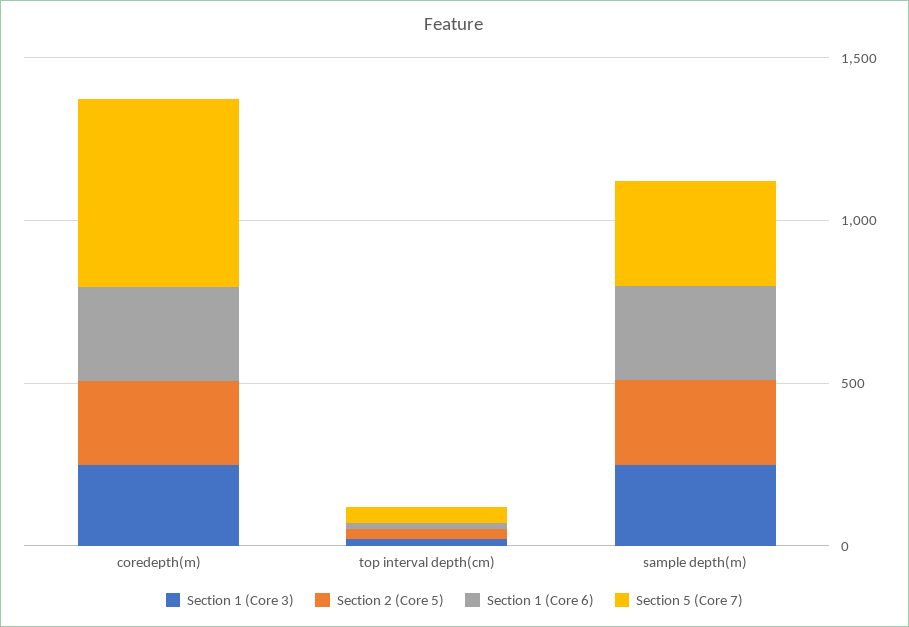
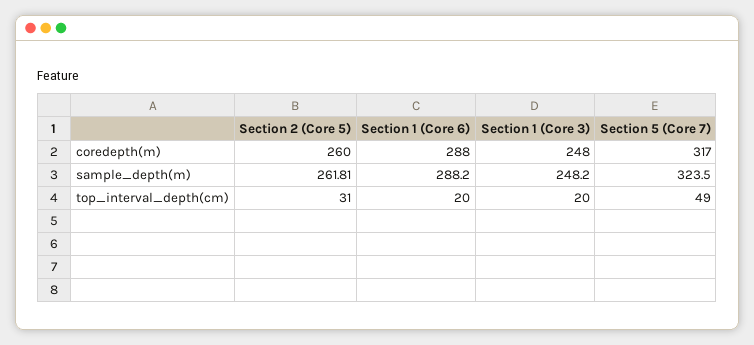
  {
    "Section 1 (Core 3)": {
      "coredepth(m)": 248,
      "top interval depth(cm)": 20,
      "sample depth(m)": 248.2
    },
    "Section 2 (Core 5)": {
      "coredepth(m)": 260,
      "top interval depth(cm)": 31,
      "sample depth(m)": 261.81
    },
    "Section 1 (Core 6)": {
      "coredepth(m)": 288,
      "top interval depth(cm)": 20,
      "sample depth(m)": 288.2
    },
    "Section 5 (Core 7)": {
-     "coredepth(m)": 600,
+     "coredepth(m)": 317,
      "top interval depth(cm)": 49,
      "sample depth(m)": 323.5
    }
  }

